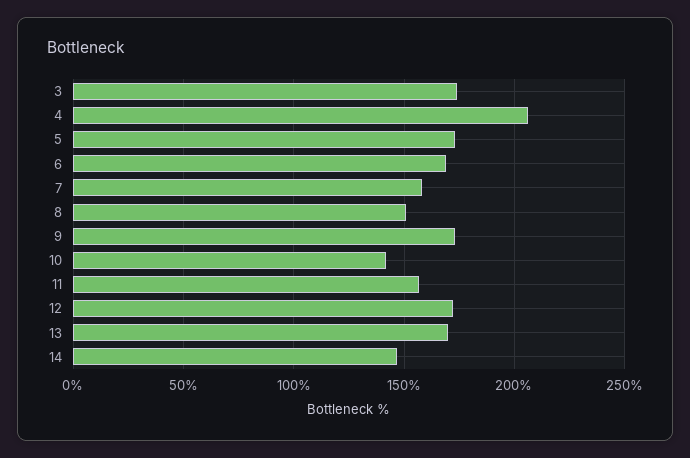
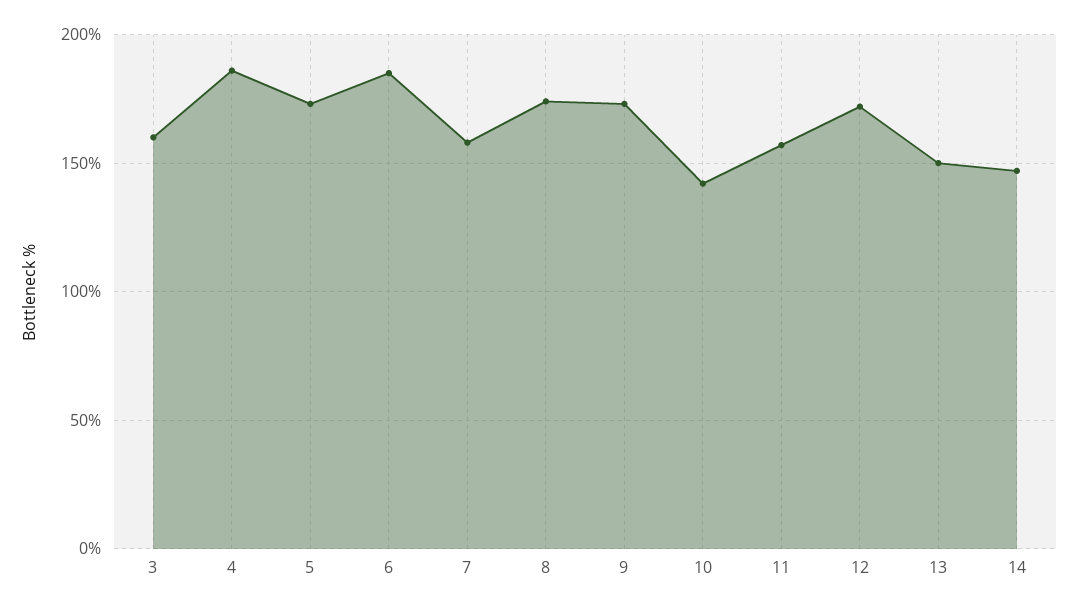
  {
-   "3": 175,
+   "3": 160,
-   "4": 205,
+   "4": 185,
    "5": 175,
-   "6": 170,
+   "6": 185,
    "7": 160,
-   "8": 150,
+   "8": 175,
    "9": 175,
    "10": 140,
    "11": 155,
    "12": 170,
-   "13": 170,
+   "13": 150,
    "14": 145
  }

